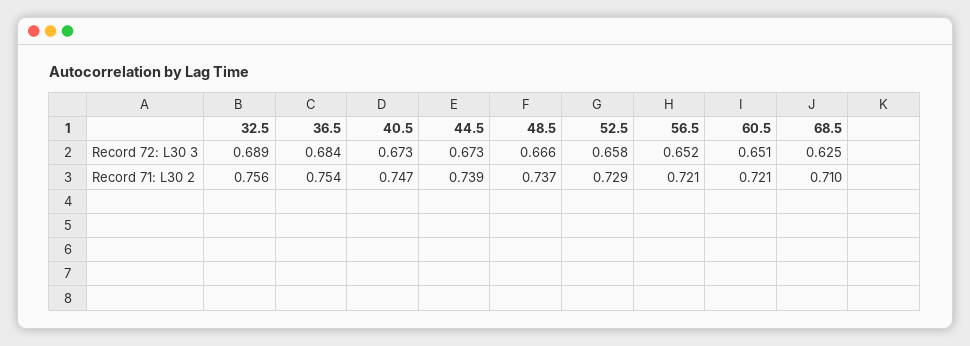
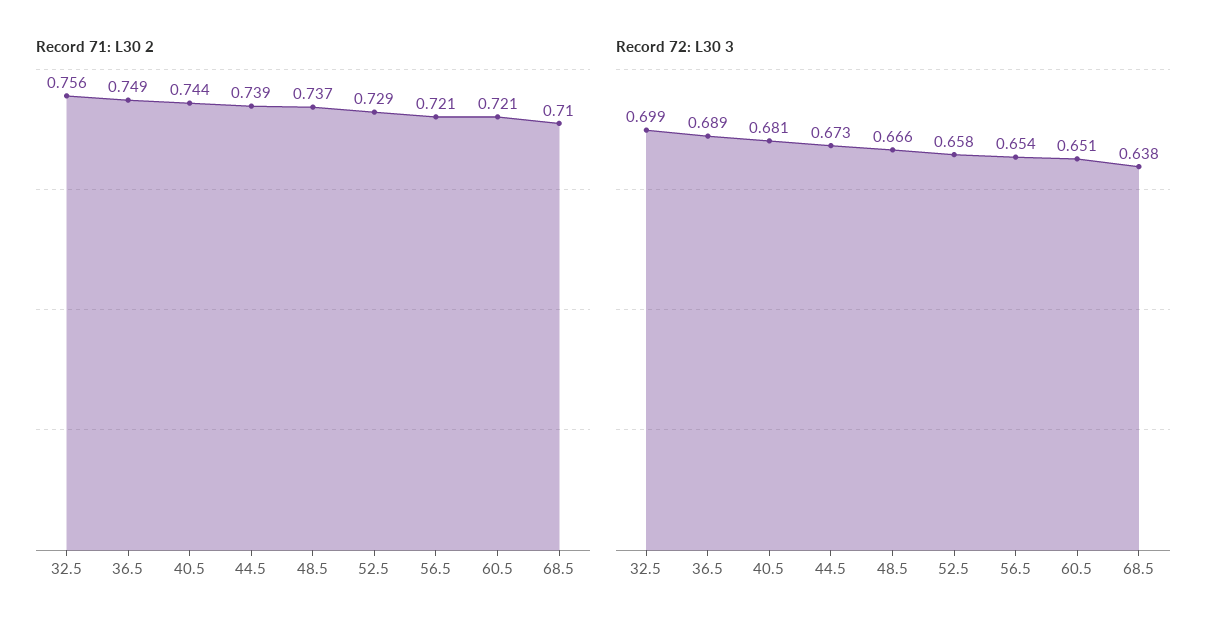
  {
    "Record 72: L30 3": {
-     "32.5": 0.689,
+     "32.5": 0.699,
-     "36.5": 0.684,
+     "36.5": 0.689,
-     "40.5": 0.673,
+     "40.5": 0.681,
      "44.5": 0.673,
      "48.5": 0.666,
      "52.5": 0.658,
-     "56.5": 0.652,
+     "56.5": 0.654,
      "60.5": 0.651,
-     "68.5": 0.625
+     "68.5": 0.638
    },
    "Record 71: L30 2": {
      "32.5": 0.756,
-     "36.5": 0.754,
+     "36.5": 0.749,
-     "40.5": 0.747,
+     "40.5": 0.744,
      "44.5": 0.739,
      "48.5": 0.737,
      "52.5": 0.729,
      "56.5": 0.721,
      "60.5": 0.721,
      "68.5": 0.71
    }
  }

